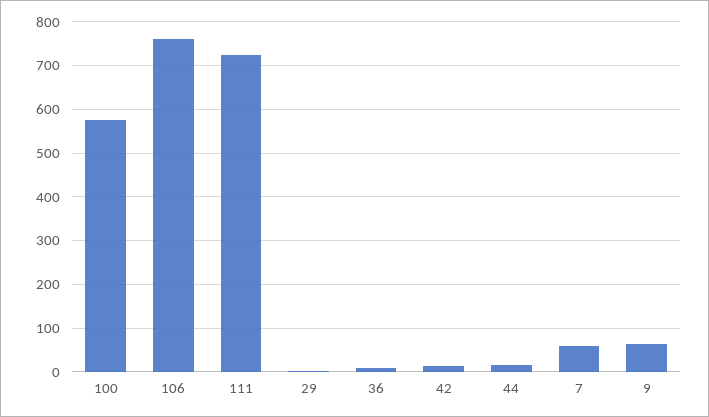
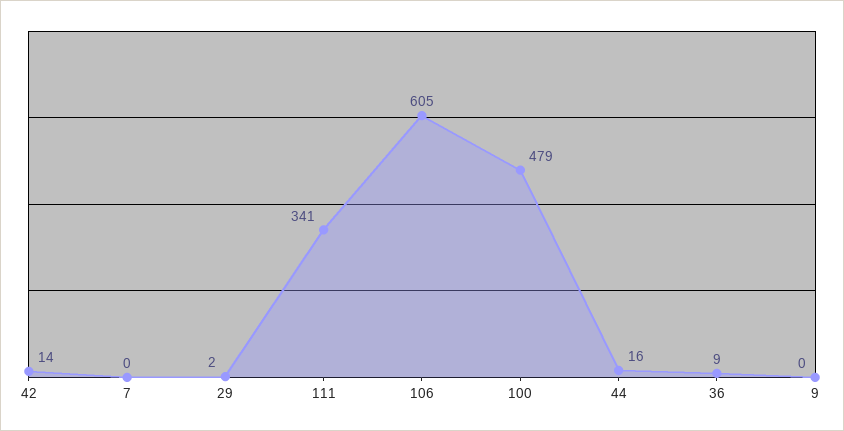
  {
-   "100": 580,
+   "100": 479,
-   "106": 760,
+   "106": 605,
-   "111": 720,
+   "111": 341,
    "29": 2,
    "36": 9,
    "42": 14,
    "44": 16,
-   "7": 60,
+   "7": 0,
-   "9": 60
+   "9": 0
  }

